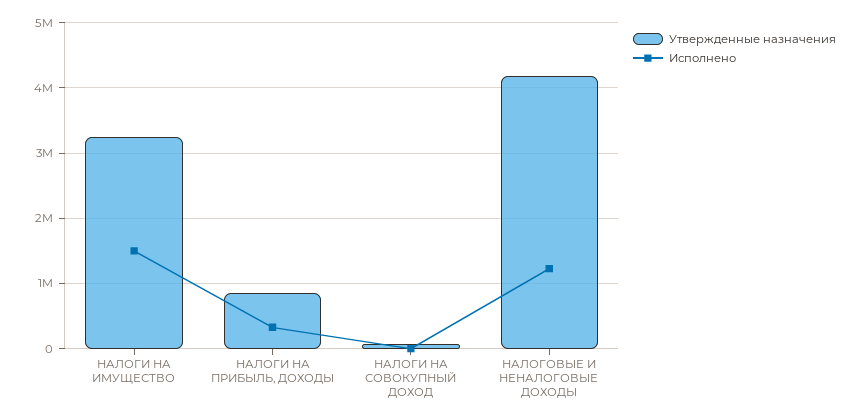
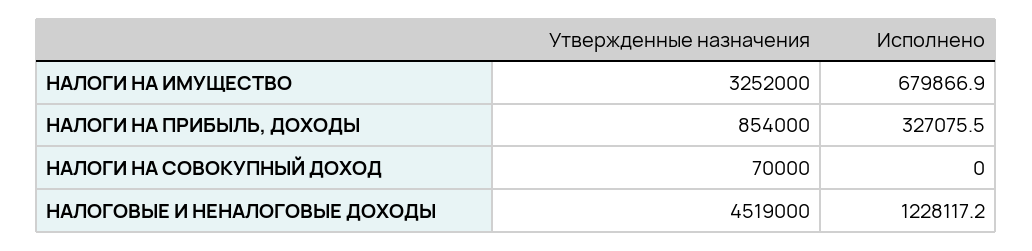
  {
    "Утвержденные назначения": {
      "НАЛОГИ НА ИМУЩЕСТВО": 3252000,
      "НАЛОГИ НА ПРИБЫЛЬ, ДОХОДЫ": 854000,
      "НАЛОГИ НА СОВОКУПНЫЙ ДОХОД": 70000,
-     "НАЛОГОВЫЕ И НЕНАЛОГОВЫЕ ДОХОДЫ": 4200000
+     "НАЛОГОВЫЕ И НЕНАЛОГОВЫЕ ДОХОДЫ": 4519000
    },
    "Исполнено": {
-     "НАЛОГИ НА ИМУЩЕСТВО": 1500000,
+     "НАЛОГИ НА ИМУЩЕСТВО": 679866.9,
      "НАЛОГИ НА ПРИБЫЛЬ, ДОХОДЫ": 327075.5,
      "НАЛОГИ НА СОВОКУПНЫЙ ДОХОД": 0,
      "НАЛОГОВЫЕ И НЕНАЛОГОВЫЕ ДОХОДЫ": 1228117.2
    }
  }

